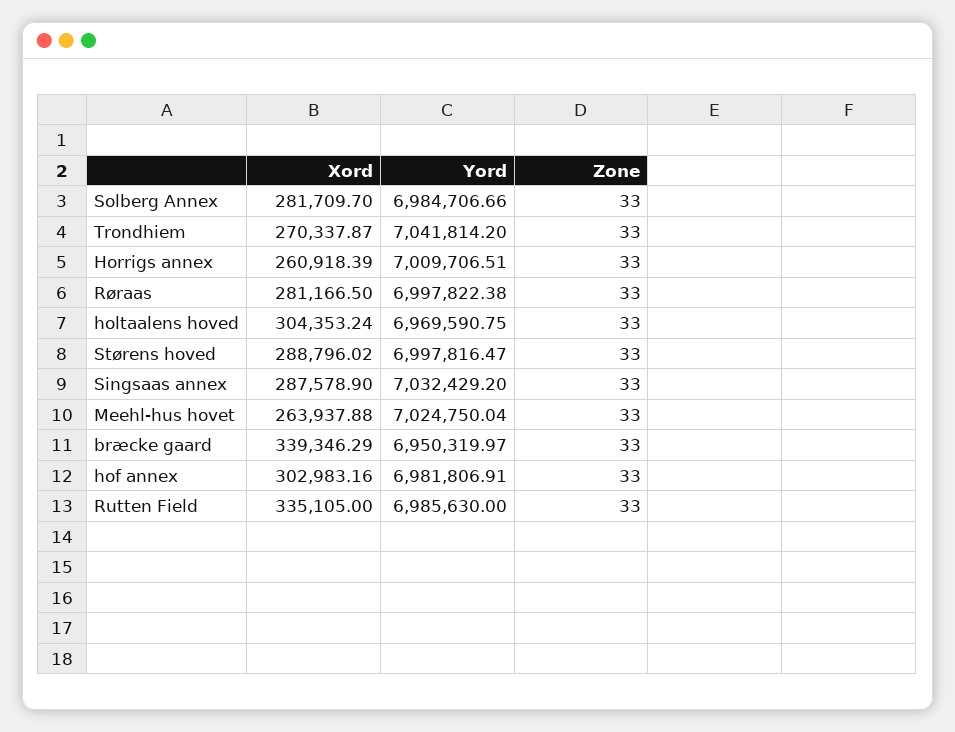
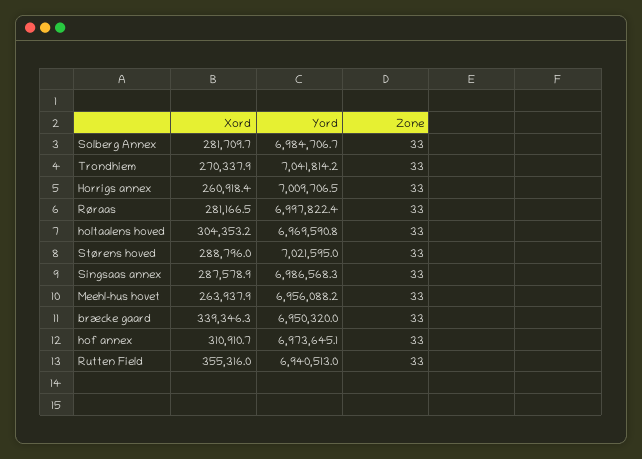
  {
    "Xord": {
      "Solberg Annex": 281709.7,
      "Trondhiem": 270337.87,
      "Horrigs annex": 260918.39,
      "Røraas": 281166.5,
      "holtaalens hoved": 304353.24,
      "Størens hoved": 288796.02,
      "Singsaas annex": 287578.9,
      "Meehl-hus hovet": 263937.88,
      "bræcke gaard": 339346.29,
-     "hof annex": 302983.16,
+     "hof annex": 310910.7,
-     "Rutten Field": 335105
+     "Rutten Field": 355316
    },
    "Yord": {
      "Solberg Annex": 6984706.66,
      "Trondhiem": 7041814.2,
      "Horrigs annex": 7009706.51,
      "Røraas": 6997822.38,
      "holtaalens hoved": 6969590.75,
-     "Størens hoved": 6997816.47,
+     "Størens hoved": 7021595,
-     "Singsaas annex": 7032429.2,
+     "Singsaas annex": 6986568.3,
-     "Meehl-hus hovet": 7024750.04,
+     "Meehl-hus hovet": 6956088.2,
      "bræcke gaard": 6950319.97,
-     "hof annex": 6981806.91,
+     "hof annex": 6973645.1,
-     "Rutten Field": 6985630
+     "Rutten Field": 6940513
    },
    "Zone": {
      "Solberg Annex": 33,
      "Trondhiem": 33,
      "Horrigs annex": 33,
      "Røraas": 33,
      "holtaalens hoved": 33,
      "Størens hoved": 33,
      "Singsaas annex": 33,
      "Meehl-hus hovet": 33,
      "bræcke gaard": 33,
      "hof annex": 33,
      "Rutten Field": 33
    }
  }

